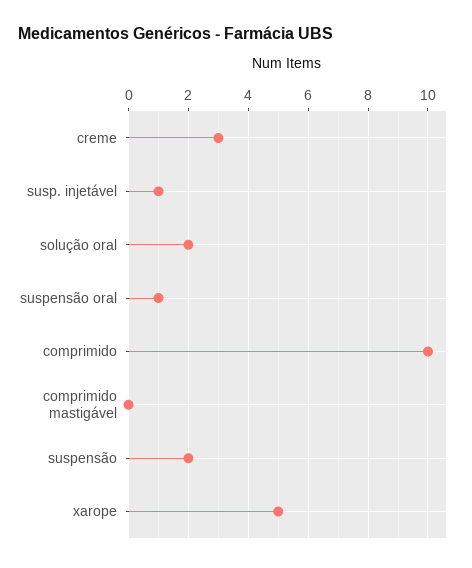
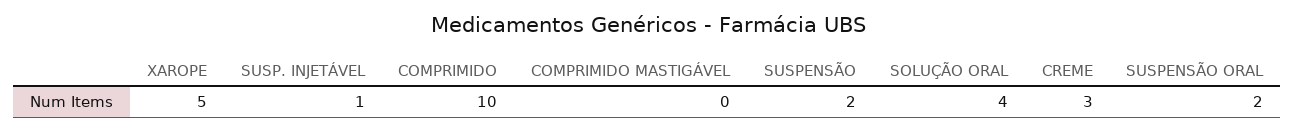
  {
    "creme": 3,
    "susp. injetável": 1,
-   "solução oral": 2,
+   "solução oral": 4,
-   "suspensão oral": 1,
+   "suspensão oral": 2,
    "comprimido": 10,
    "comprimido mastigável": 0,
    "suspensão": 2,
    "xarope": 5
  }

